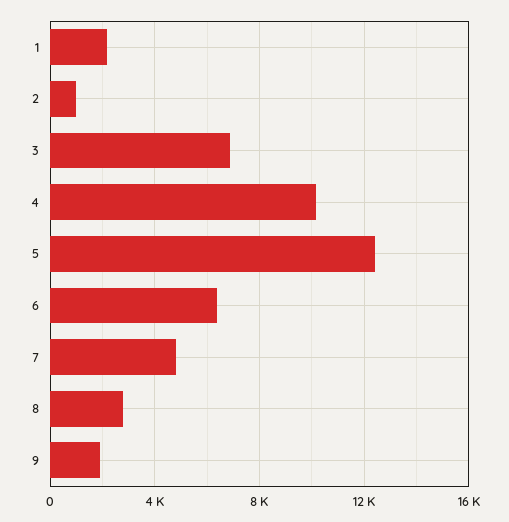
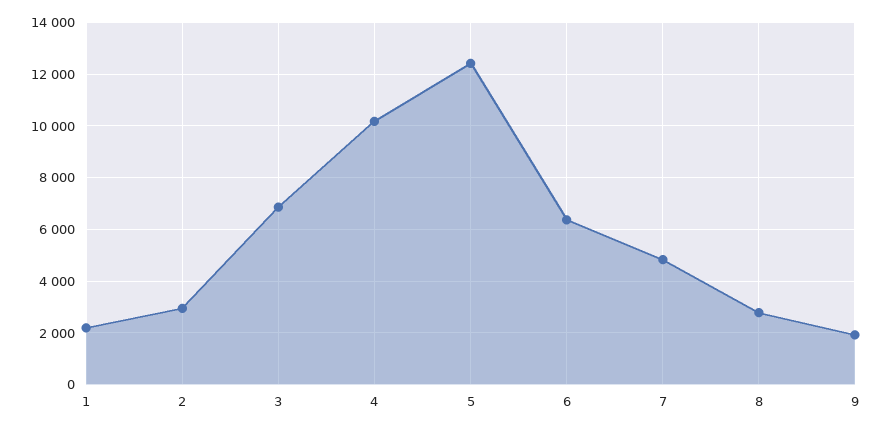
  {
    "1": 2250,
-   "2": 1000,
+   "2": 3000,
    "3": 6750,
    "4": 10250,
    "5": 12500,
    "6": 6250,
    "7": 4750,
    "8": 2750,
    "9": 2000
  }

